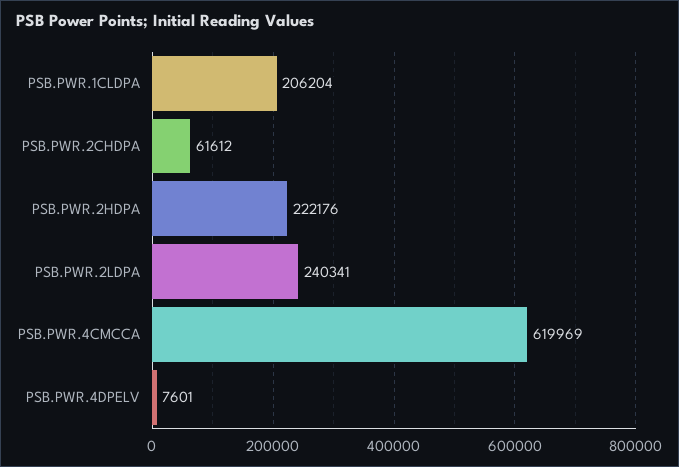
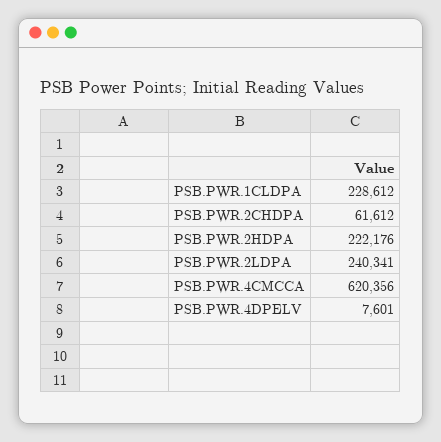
  {
-   "PSB.PWR.1CLDPA": 206204,
+   "PSB.PWR.1CLDPA": 228612,
    "PSB.PWR.2CHDPA": 61612,
    "PSB.PWR.2HDPA": 222176,
    "PSB.PWR.2LDPA": 240341,
-   "PSB.PWR.4CMCCA": 619969,
+   "PSB.PWR.4CMCCA": 620356,
    "PSB.PWR.4DPELV": 7601
  }

